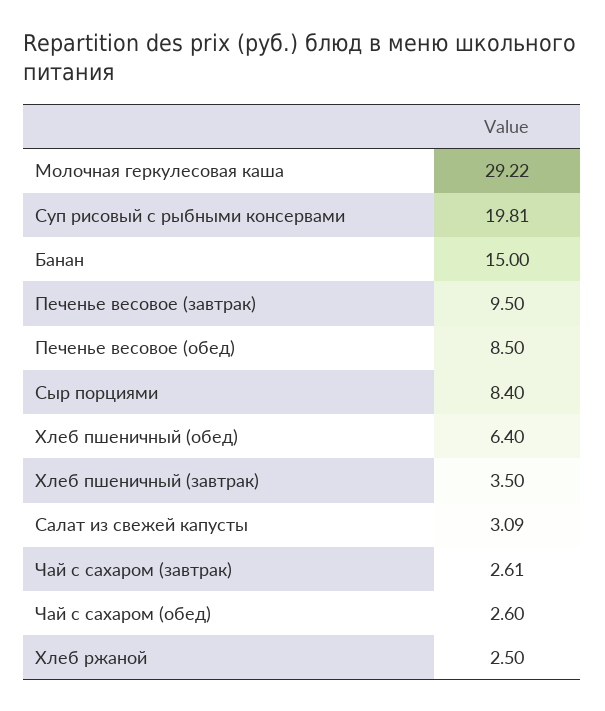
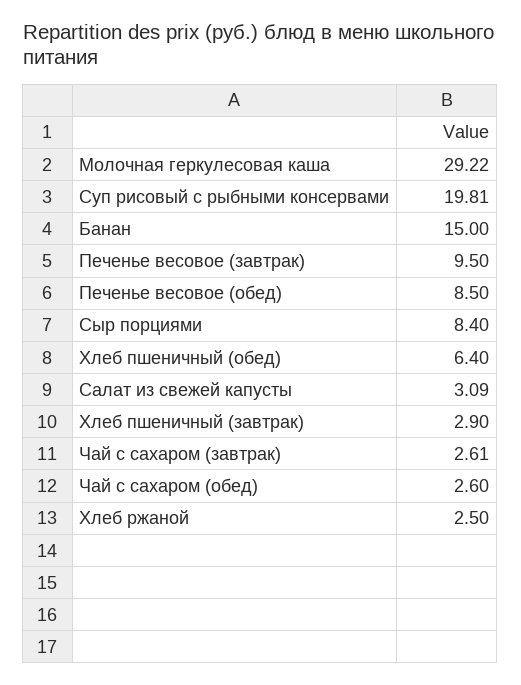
  {
    "Молочная геркулесовая каша": 29.22,
    "Суп рисовый с рыбными консервами": 19.81,
    "Банан": 15,
    "Печенье весовое (завтрак)": 9.5,
    "Печенье весовое (обед)": 8.5,
    "Сыр порциями": 8.4,
    "Хлеб пшеничный (обед)": 6.4,
-   "Хлеб пшеничный (завтрак)": 3.5,
+   "Хлеб пшеничный (завтрак)": 2.9,
    "Салат из свежей капусты": 3.09,
    "Чай с сахаром (завтрак)": 2.61,
    "Чай с сахаром (обед)": 2.6,
    "Хлеб ржаной": 2.5
  }

